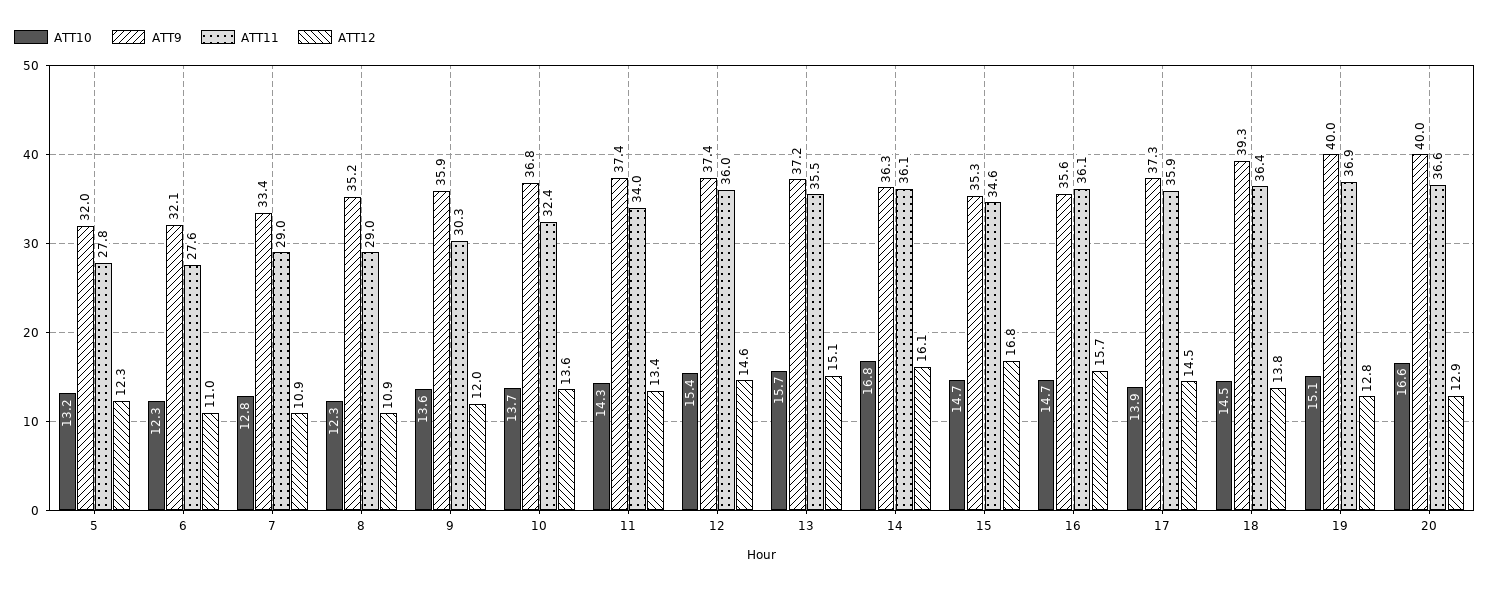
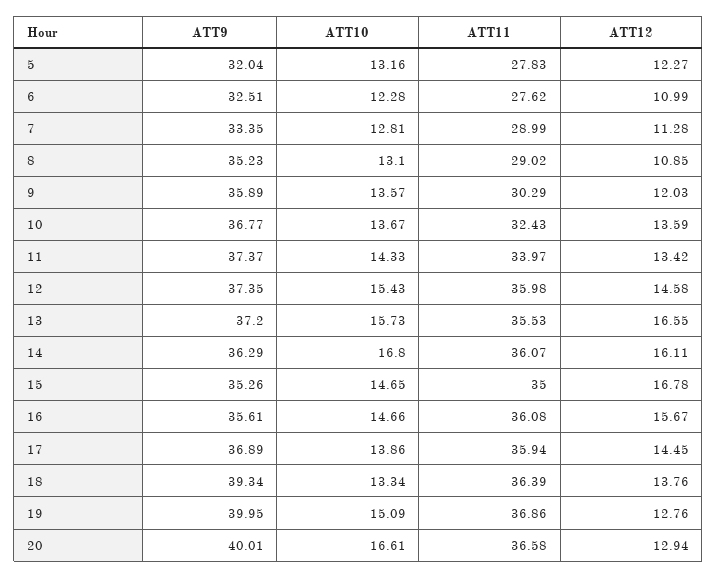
  {
    "ATT10": {
      "5": 13.16,
      "6": 12.28,
      "7": 12.81,
-     "8": 12.3,
+     "8": 13.1,
      "9": 13.57,
      "10": 13.67,
      "11": 14.33,
      "12": 15.43,
      "13": 15.73,
      "14": 16.8,
      "15": 14.65,
      "16": 14.66,
      "17": 13.86,
-     "18": 14.5,
+     "18": 13.34,
      "19": 15.09,
      "20": 16.61
    },
    "ATT9": {
      "5": 32.04,
-     "6": 32.1,
+     "6": 32.51,
      "7": 33.35,
      "8": 35.23,
      "9": 35.89,
      "10": 36.77,
      "11": 37.37,
      "12": 37.35,
      "13": 37.2,
      "14": 36.29,
      "15": 35.26,
      "16": 35.61,
-     "17": 37.3,
+     "17": 36.89,
      "18": 39.34,
      "19": 39.95,
      "20": 40.01
    },
    "ATT11": {
      "5": 27.83,
      "6": 27.62,
      "7": 28.99,
      "8": 29.02,
      "9": 30.29,
      "10": 32.43,
      "11": 33.97,
      "12": 35.98,
      "13": 35.53,
      "14": 36.07,
-     "15": 34.6,
+     "15": 35,
      "16": 36.08,
      "17": 35.94,
      "18": 36.39,
      "19": 36.86,
      "20": 36.58
    },
    "ATT12": {
      "5": 12.27,
      "6": 10.99,
-     "7": 10.9,
+     "7": 11.28,
      "8": 10.85,
      "9": 12.03,
      "10": 13.59,
      "11": 13.42,
      "12": 14.58,
-     "13": 15.1,
+     "13": 16.55,
      "14": 16.11,
      "15": 16.78,
      "16": 15.67,
      "17": 14.45,
      "18": 13.76,
      "19": 12.76,
      "20": 12.94
    }
  }

